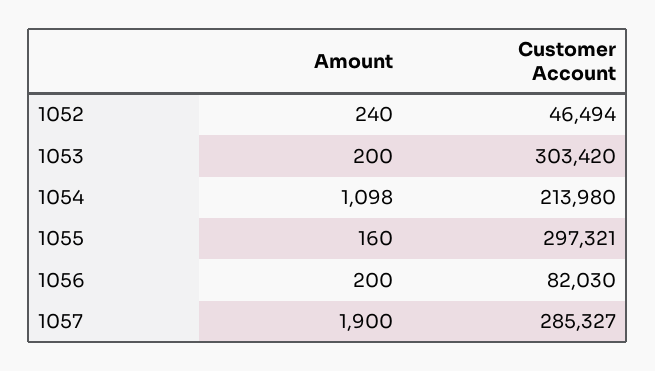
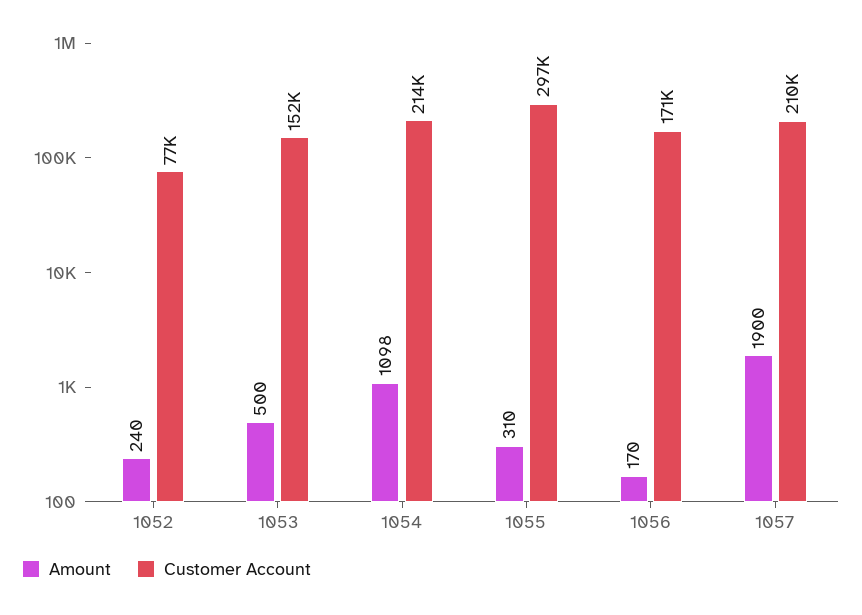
  {
    "Amount": {
      "1052": 240,
-     "1053": 200,
+     "1053": 500,
      "1054": 1098,
-     "1055": 160,
+     "1055": 310,
-     "1056": 200,
+     "1056": 170,
      "1057": 1900
    },
    "Customer Account": {
-     "1052": 46494,
+     "1052": 77000,
-     "1053": 303420,
+     "1053": 152000,
      "1054": 213980,
      "1055": 297321,
-     "1056": 82030,
+     "1056": 171000,
-     "1057": 285327
+     "1057": 210000
    }
  }

